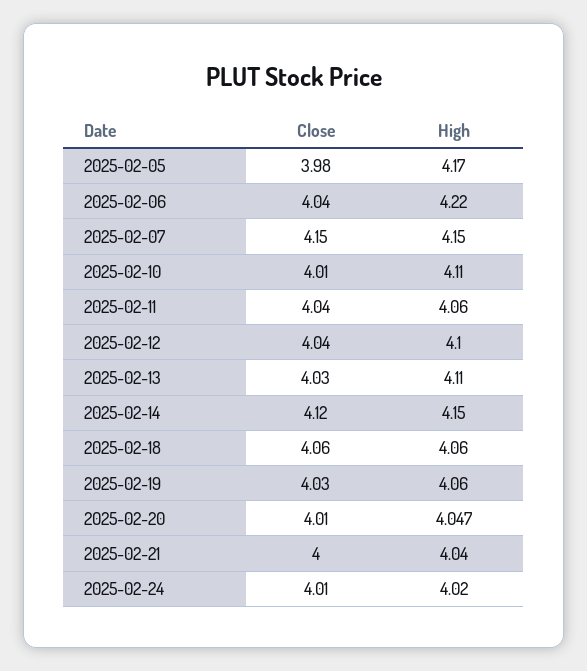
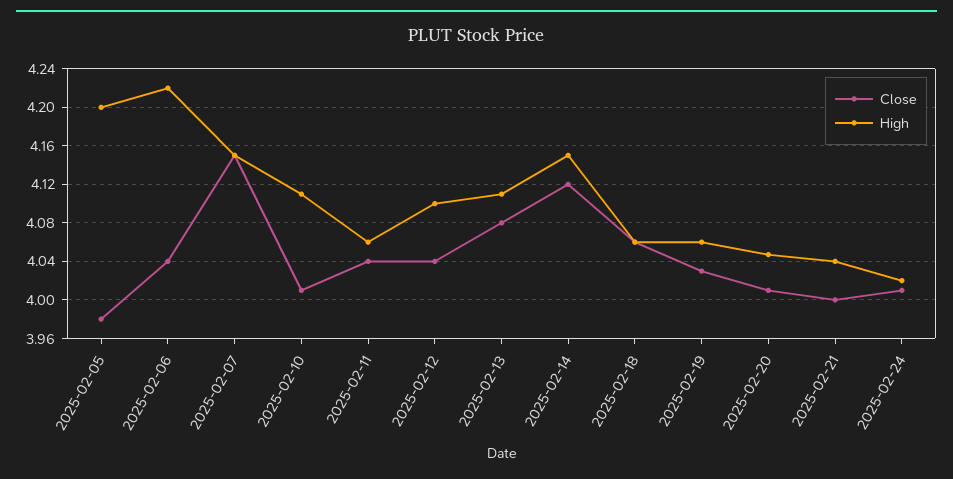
  {
    "Close": {
      "2025-02-05": 3.98,
      "2025-02-06": 4.04,
      "2025-02-07": 4.15,
      "2025-02-10": 4.01,
      "2025-02-11": 4.04,
      "2025-02-12": 4.04,
-     "2025-02-13": 4.03,
+     "2025-02-13": 4.08,
      "2025-02-14": 4.12,
      "2025-02-18": 4.06,
      "2025-02-19": 4.03,
      "2025-02-20": 4.01,
      "2025-02-21": 4,
      "2025-02-24": 4.01
    },
    "High": {
-     "2025-02-05": 4.17,
+     "2025-02-05": 4.2,
      "2025-02-06": 4.22,
      "2025-02-07": 4.15,
      "2025-02-10": 4.11,
      "2025-02-11": 4.06,
      "2025-02-12": 4.1,
      "2025-02-13": 4.11,
      "2025-02-14": 4.15,
      "2025-02-18": 4.06,
      "2025-02-19": 4.06,
      "2025-02-20": 4.047,
      "2025-02-21": 4.04,
      "2025-02-24": 4.02
    }
  }

